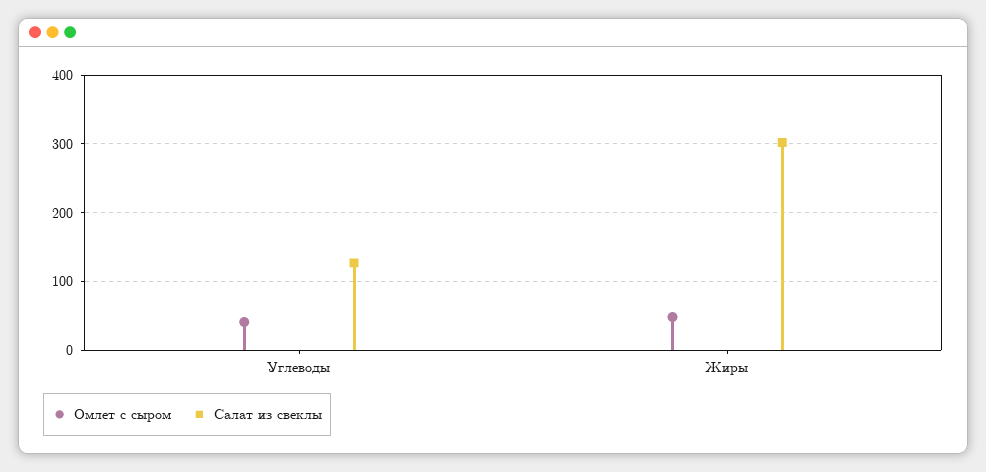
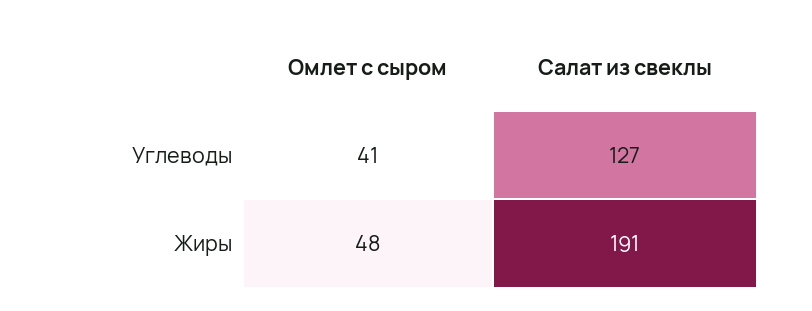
  {
    "Омлет с сыром": {
      "Углеводы": 41,
      "Жиры": 48
    },
    "Салат из свеклы": {
      "Углеводы": 127,
-     "Жиры": 300
+     "Жиры": 191
    }
  }

